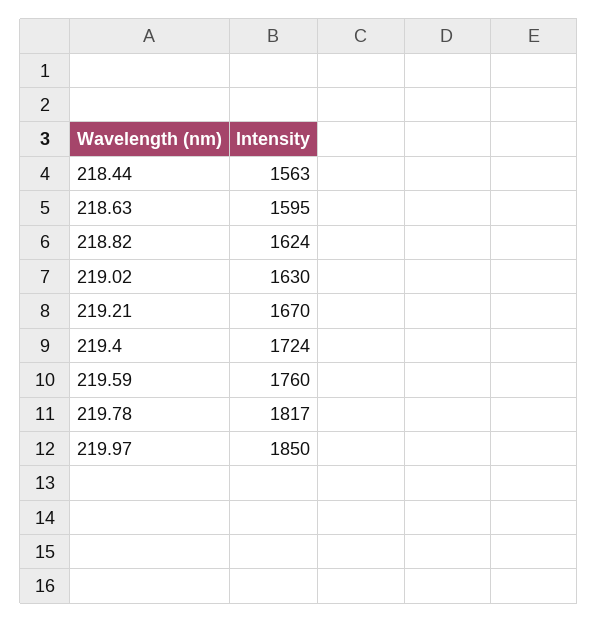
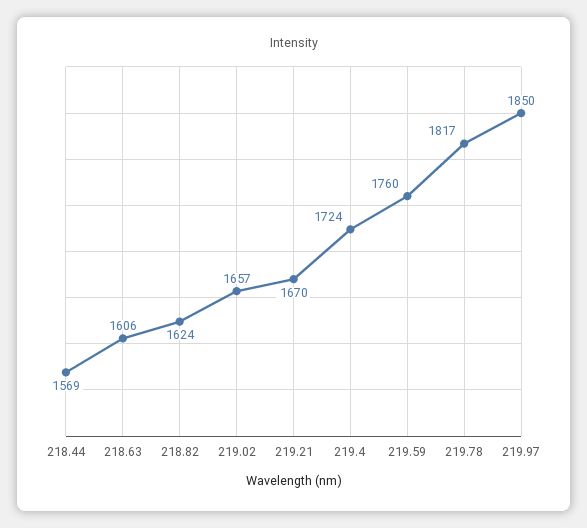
  {
-   "218.44": 1563,
+   "218.44": 1569,
-   "218.63": 1595,
+   "218.63": 1606,
    "218.82": 1624,
-   "219.02": 1630,
+   "219.02": 1657,
    "219.21": 1670,
    "219.4": 1724,
    "219.59": 1760,
    "219.78": 1817,
    "219.97": 1850
  }

